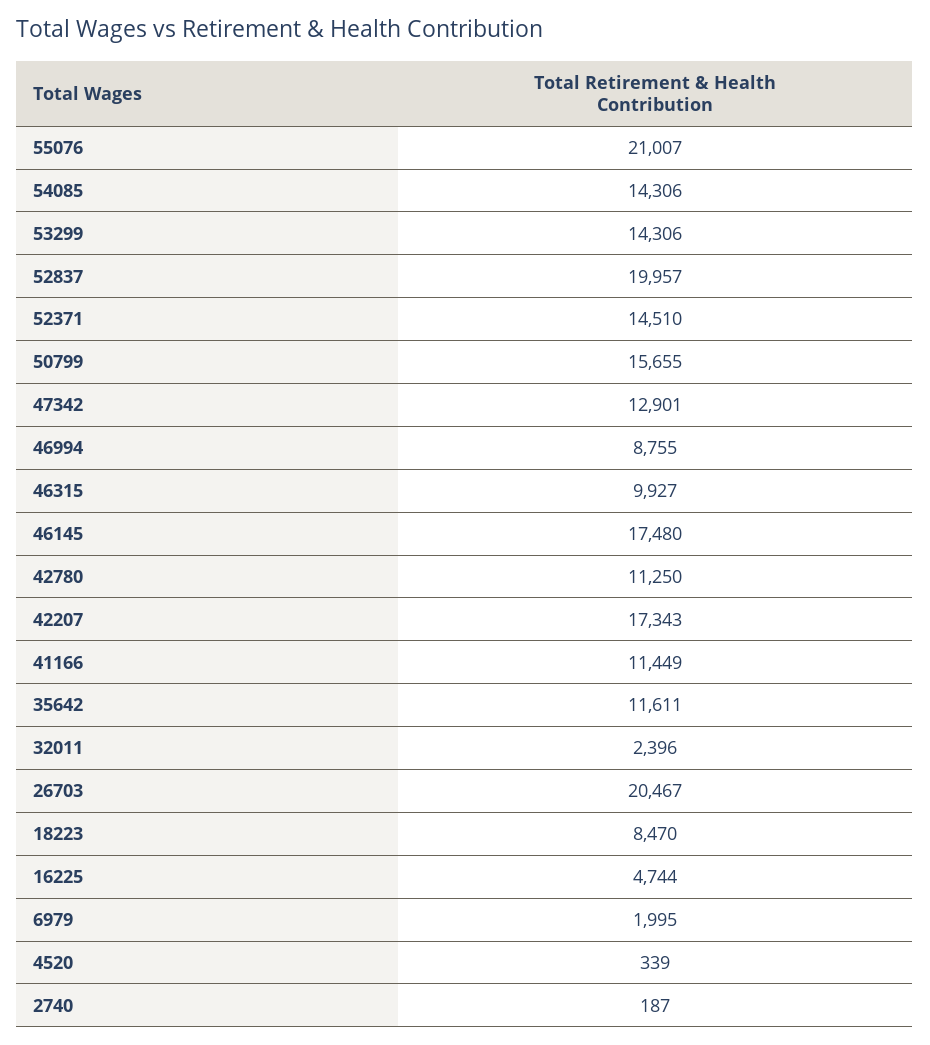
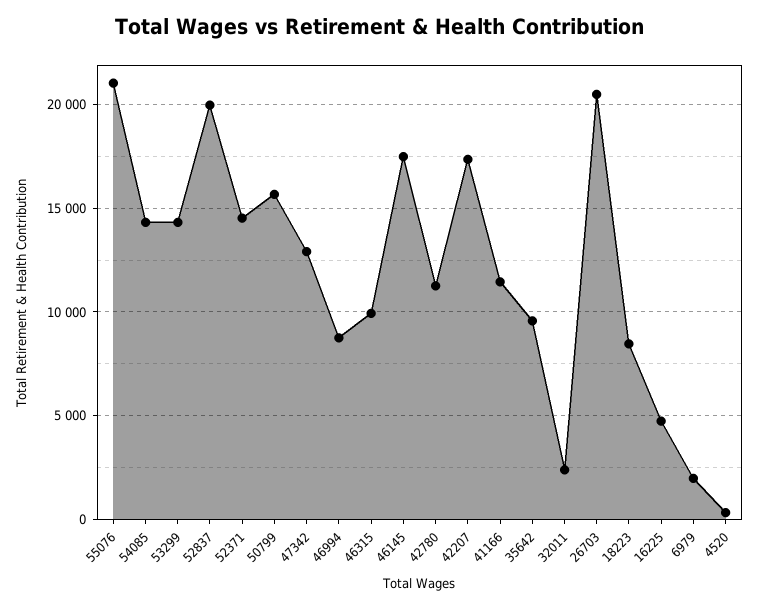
  {
    "55076": 21007,
    "54085": 14306,
    "53299": 14306,
    "52837": 19957,
    "52371": 14510,
    "50799": 15655,
    "47342": 12901,
    "46994": 8755,
    "46315": 9927,
    "46145": 17480,
    "42780": 11250,
    "42207": 17343,
    "41166": 11449,
-   "35642": 11611,
+   "35642": 9500,
    "32011": 2396,
    "26703": 20467,
    "18223": 8470,
    "16225": 4744,
    "6979": 1995,
-   "4520": 339,
+   "4520": 339
-   "2740": 187
  }

